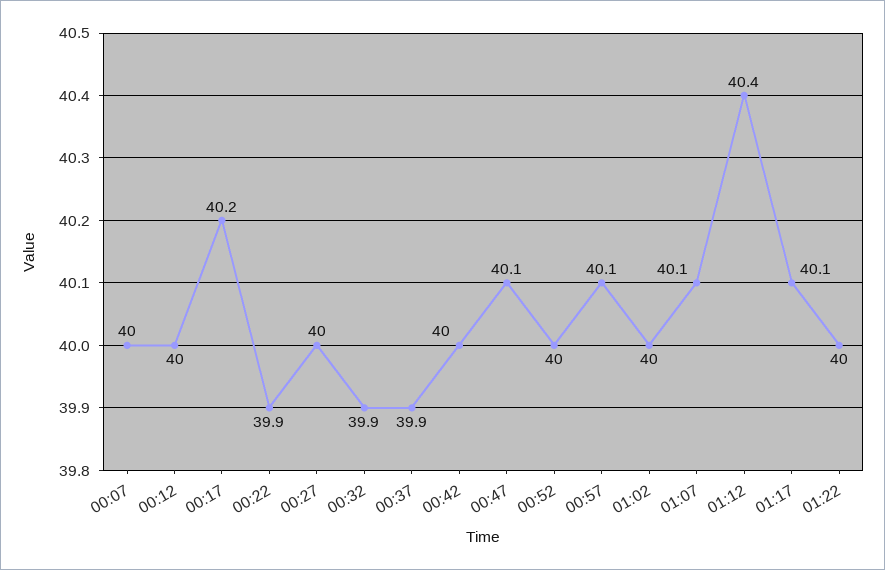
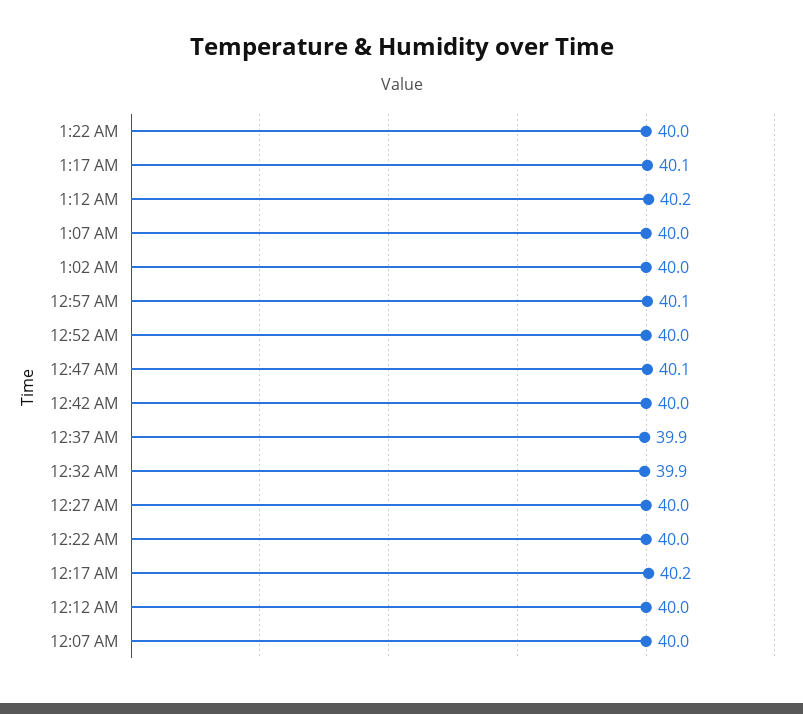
  {
    "00:07": 40,
    "00:12": 40,
    "00:17": 40.2,
-   "00:22": 39.9,
+   "00:22": 40,
    "00:27": 40,
    "00:32": 39.9,
    "00:37": 39.9,
    "00:42": 40,
    "00:47": 40.1,
    "00:52": 40,
    "00:57": 40.1,
    "01:02": 40,
-   "01:07": 40.1,
+   "01:07": 40,
-   "01:12": 40.4,
+   "01:12": 40.2,
    "01:17": 40.1,
    "01:22": 40
  }

